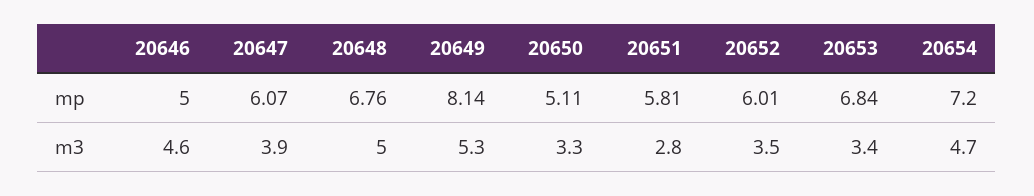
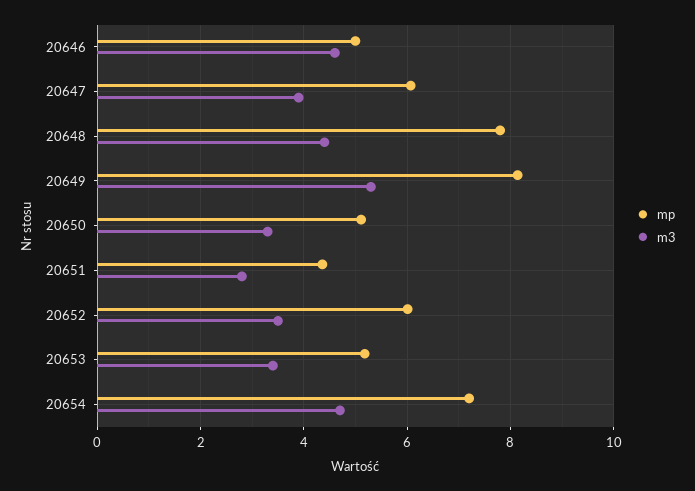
  {
    "mp": {
      "20646": 5,
      "20647": 6.07,
-     "20648": 6.76,
+     "20648": 7.8,
      "20649": 8.14,
      "20650": 5.11,
-     "20651": 5.81,
+     "20651": 4.4,
      "20652": 6.01,
-     "20653": 6.84,
+     "20653": 5.2,
      "20654": 7.2
    },
    "m3": {
      "20646": 4.6,
      "20647": 3.9,
-     "20648": 5,
+     "20648": 4.4,
      "20649": 5.3,
      "20650": 3.3,
      "20651": 2.8,
      "20652": 3.5,
      "20653": 3.4,
      "20654": 4.7
    }
  }

